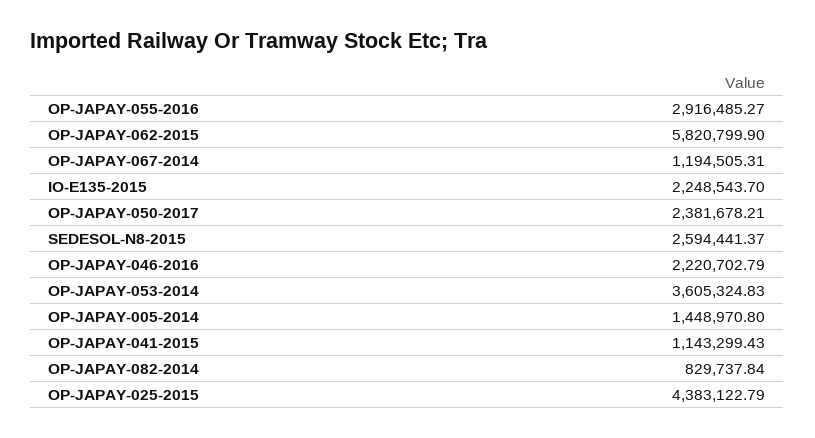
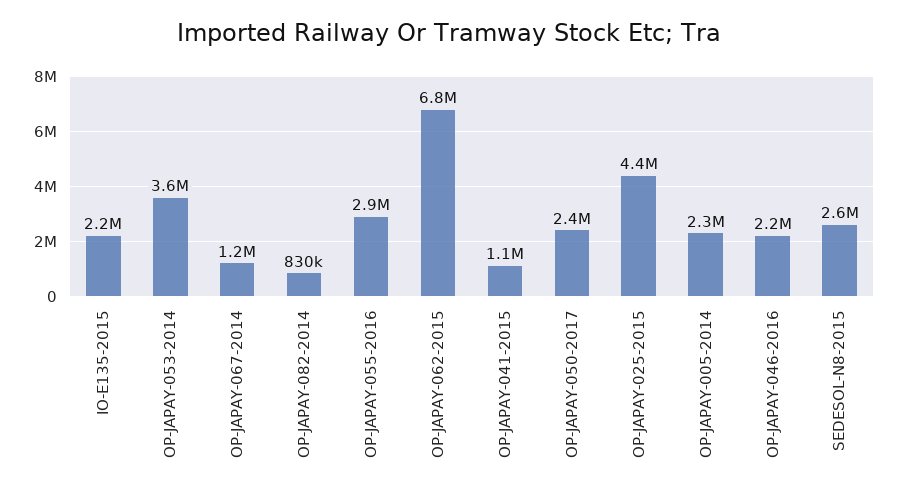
  {
    "OP-JAPAY-055-2016": 2916485.27,
-   "OP-JAPAY-062-2015": 5820799.9,
+   "OP-JAPAY-062-2015": 6800000,
    "OP-JAPAY-067-2014": 1194505.31,
    "IO-E135-2015": 2248543.7,
    "OP-JAPAY-050-2017": 2381678.21,
    "SEDESOL-N8-2015": 2594441.37,
    "OP-JAPAY-046-2016": 2220702.79,
    "OP-JAPAY-053-2014": 3605324.83,
-   "OP-JAPAY-005-2014": 1448970.8,
+   "OP-JAPAY-005-2014": 2300000,
    "OP-JAPAY-041-2015": 1143299.43,
    "OP-JAPAY-082-2014": 829737.84,
    "OP-JAPAY-025-2015": 4383122.79
  }

